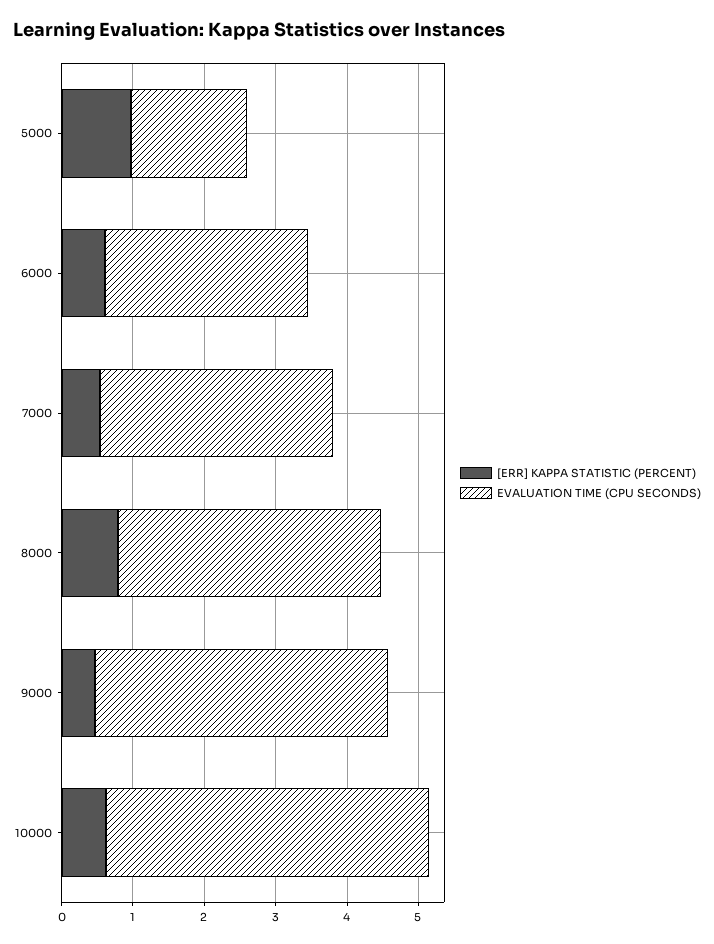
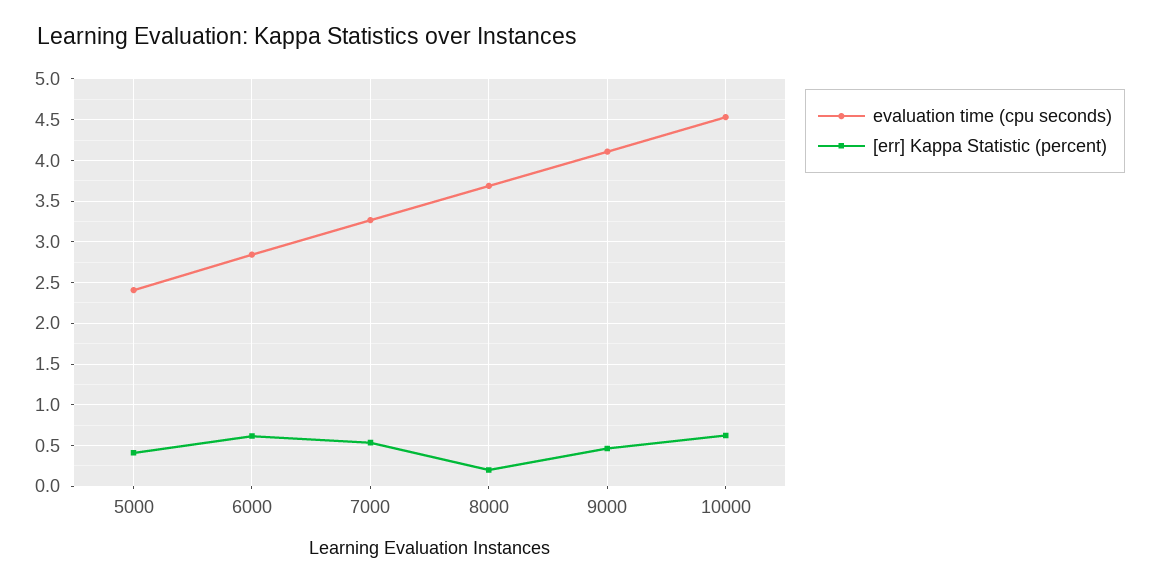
  {
    "[ERR] KAPPA STATISTIC (PERCENT)": {
-     "5000": 1,
+     "5000": 0.4,
      "6000": 0.6,
      "7000": 0.5,
-     "8000": 0.8,
+     "8000": 0.2,
      "9000": 0.5,
      "10000": 0.6
    },
    "EVALUATION TIME (CPU SECONDS)": {
-     "5000": 1.6,
+     "5000": 2.4,
      "6000": 2.8,
      "7000": 3.3,
      "8000": 3.7,
      "9000": 4.1,
      "10000": 4.5
    }
  }

